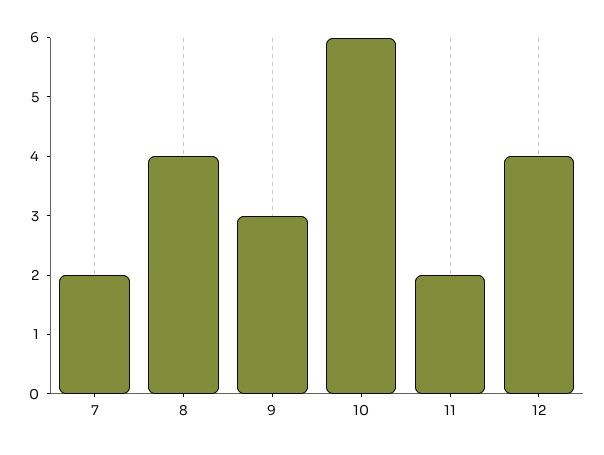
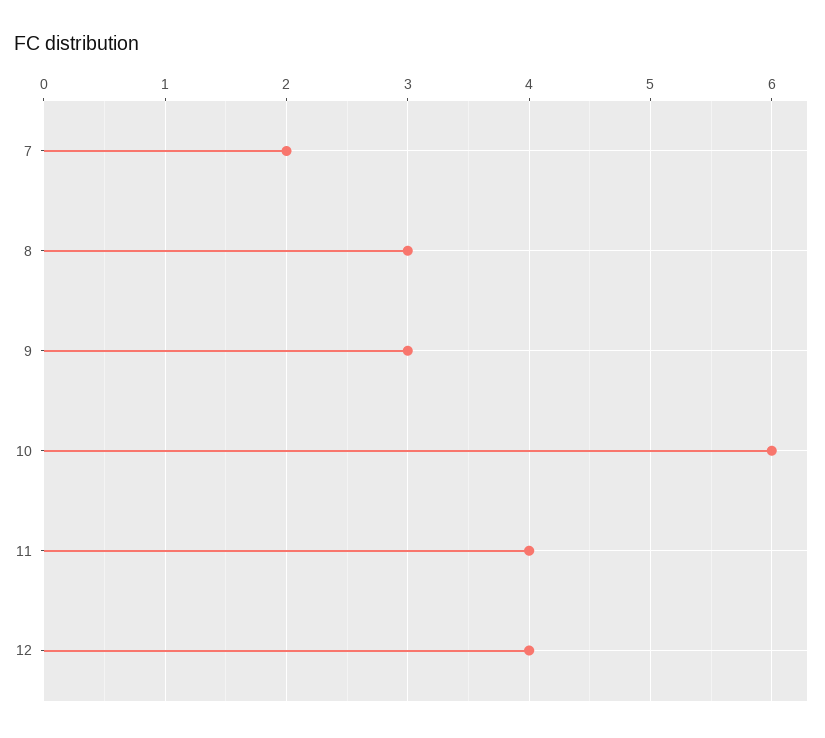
  {
    "7": 2,
-   "8": 4,
+   "8": 3,
    "9": 3,
    "10": 6,
-   "11": 2,
+   "11": 4,
    "12": 4
  }

